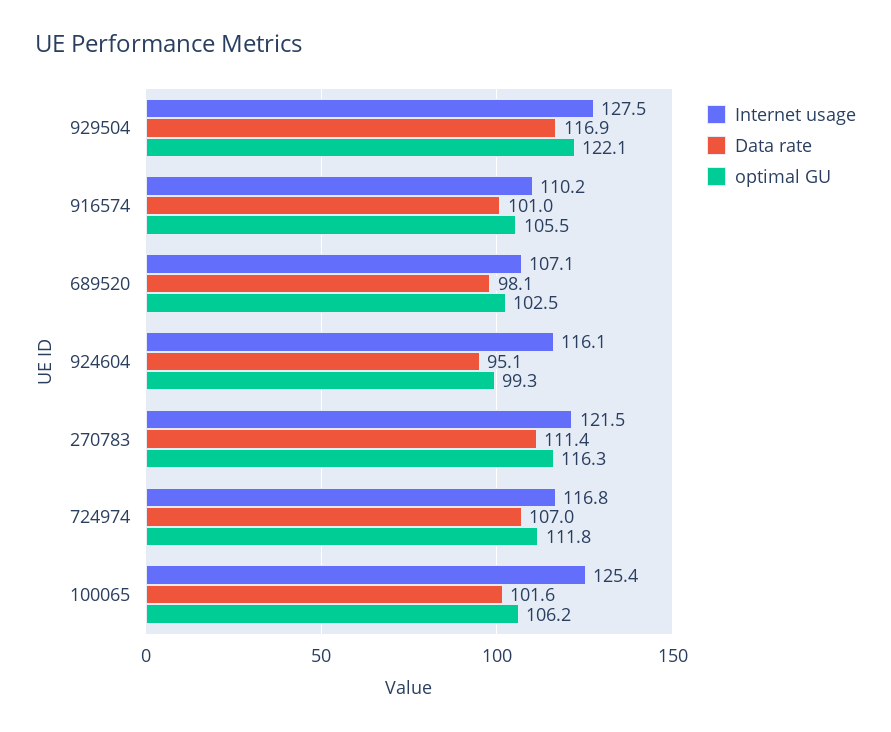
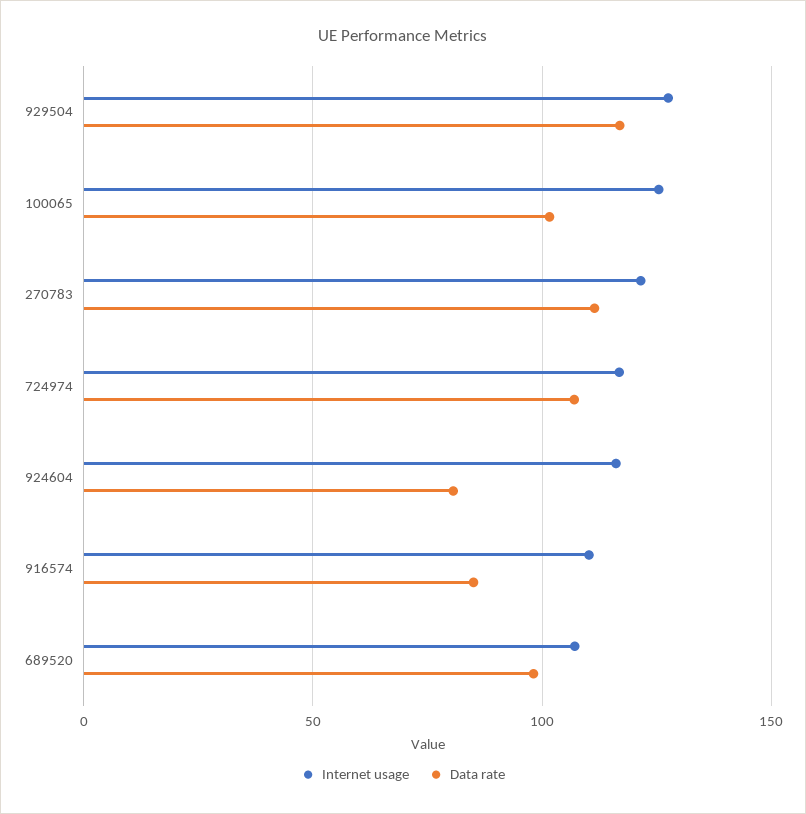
  {
    "Internet usage": {
      "929504": 127.5,
      "916574": 110.2,
      "689520": 107.1,
      "924604": 116.1,
      "270783": 121.5,
      "724974": 116.8,
      "100065": 125.4
    },
    "Data rate": {
      "929504": 116.9,
-     "916574": 101,
+     "916574": 85,
      "689520": 98.1,
-     "924604": 95.1,
+     "924604": 80,
      "270783": 111.4,
      "724974": 107,
      "100065": 101.6
-   },
+   }
-   "optimal GU": {
-     "929504": 122.1,
-     "916574": 105.5,
-     "689520": 102.5,
-     "924604": 99.3,
-     "270783": 116.3,
-     "724974": 111.8,
-     "100065": 106.2
-   }
  }

